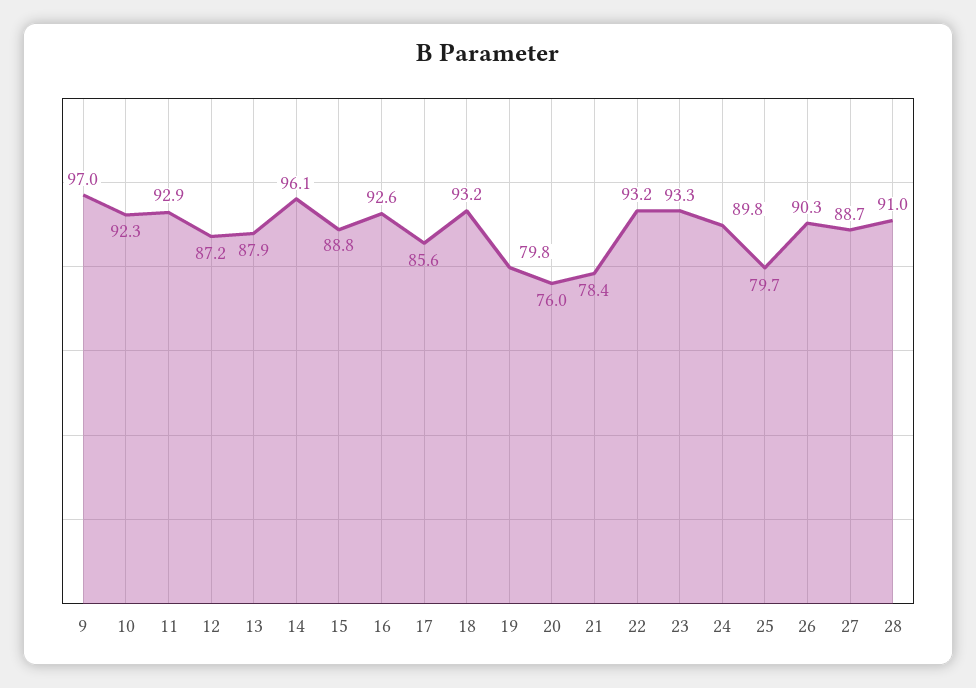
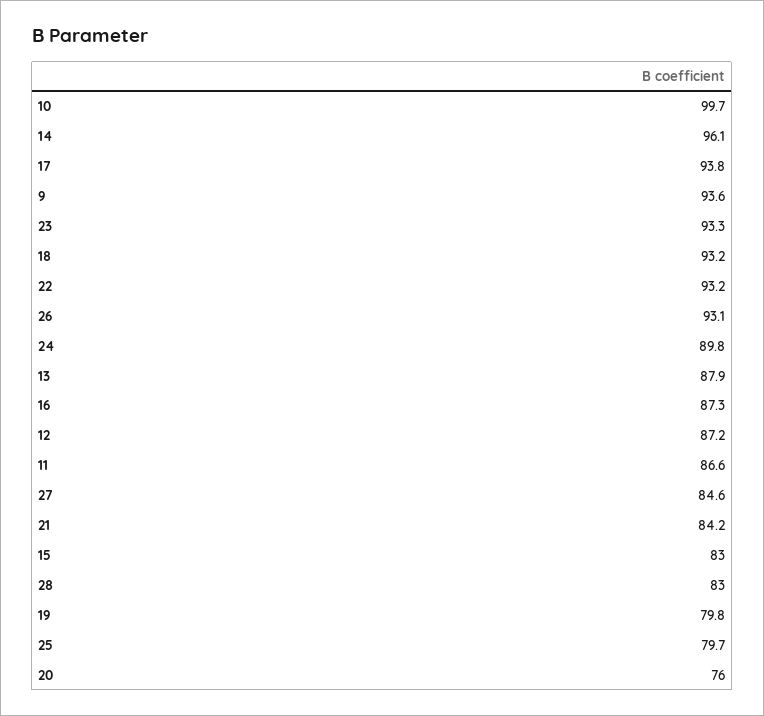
  {
-   "9": 97,
+   "9": 93.6,
-   "10": 92.3,
+   "10": 99.7,
-   "11": 92.9,
+   "11": 86.6,
    "12": 87.2,
    "13": 87.9,
    "14": 96.1,
-   "15": 88.8,
+   "15": 83,
-   "16": 92.6,
+   "16": 87.3,
-   "17": 85.6,
+   "17": 93.8,
    "18": 93.2,
    "19": 79.8,
    "20": 76,
-   "21": 78.4,
+   "21": 84.2,
    "22": 93.2,
    "23": 93.3,
    "24": 89.8,
    "25": 79.7,
-   "26": 90.3,
+   "26": 93.1,
-   "27": 88.7,
+   "27": 84.6,
-   "28": 91
+   "28": 83
  }

